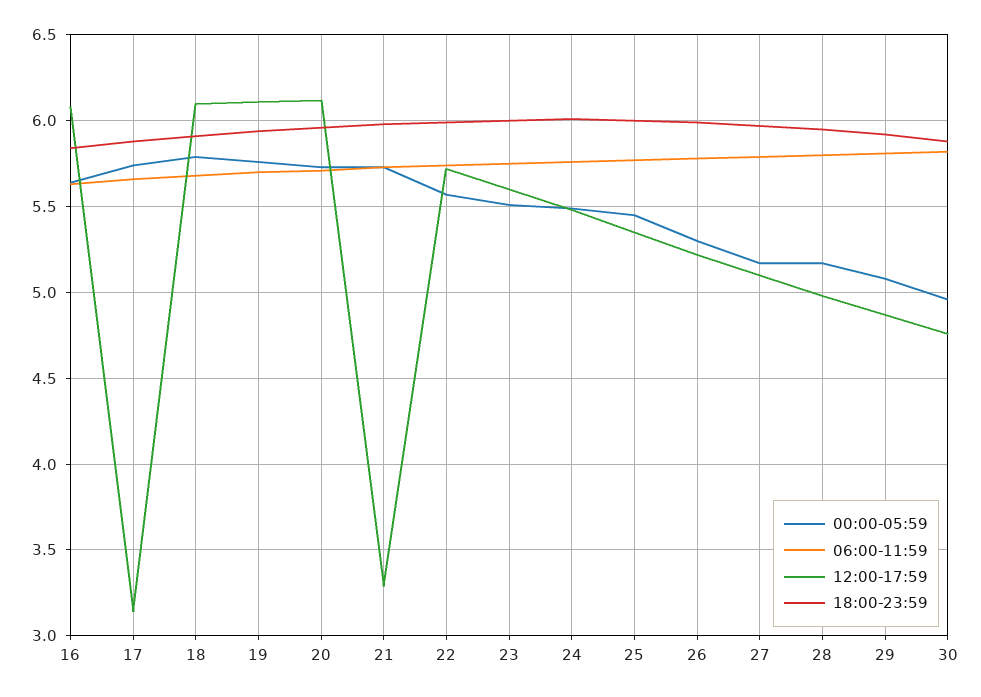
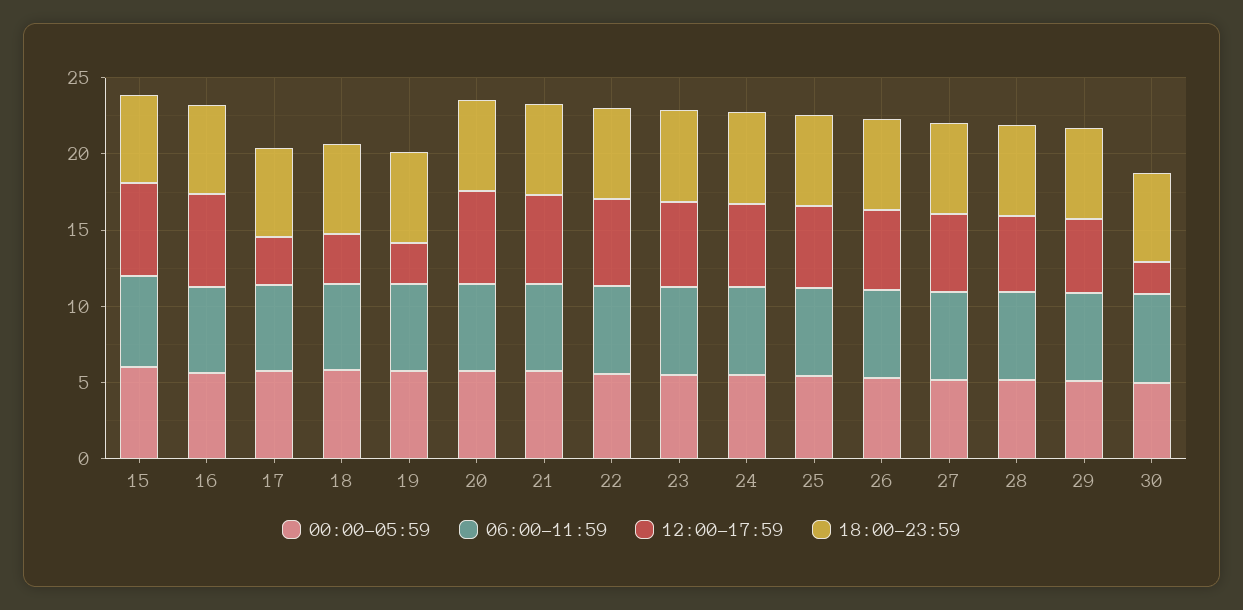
  {
    "00:00-05:59": {
      "16": 5.65,
      "17": 5.75,
      "18": 5.8,
      "19": 5.75,
      "20": 5.75,
      "21": 5.75,
      "22": 5.55,
      "23": 5.5,
      "24": 5.5,
      "25": 5.45,
      "26": 5.3,
      "27": 5.15,
      "28": 5.15,
      "29": 5.1,
-     "30": 4.95
+     "30": 4.95,
+     "15": 6
    },
    "06:00-11:59": {
      "16": 5.65,
      "17": 5.65,
      "18": 5.7,
      "19": 5.7,
      "20": 5.7,
      "21": 5.75,
      "22": 5.75,
      "23": 5.75,
      "24": 5.75,
      "25": 5.75,
      "26": 5.8,
      "27": 5.8,
      "28": 5.8,
      "29": 5.8,
-     "30": 5.8
+     "30": 5.8,
+     "15": 6
    },
    "12:00-17:59": {
      "16": 6.1,
      "17": 3.15,
-     "18": 6.1,
+     "18": 3,
-     "19": 6.1,
+     "19": 3,
      "20": 6.1,
-     "21": 3.3,
+     "21": 6,
      "22": 5.7,
      "23": 5.6,
      "24": 5.5,
      "25": 5.35,
      "26": 5.2,
      "27": 5.1,
      "28": 5,
      "29": 4.85,
-     "30": 4.75
+     "30": 2,
+     "15": 6
    },
    "18:00-23:59": {
      "16": 5.85,
      "17": 5.9,
      "18": 5.9,
      "19": 5.95,
      "20": 5.95,
      "21": 6,
      "22": 6,
      "23": 6,
      "24": 6,
      "25": 6,
      "26": 6,
      "27": 5.95,
      "28": 5.95,
      "29": 5.9,
-     "30": 5.9
+     "30": 5.9,
+     "15": 6
    }
  }

